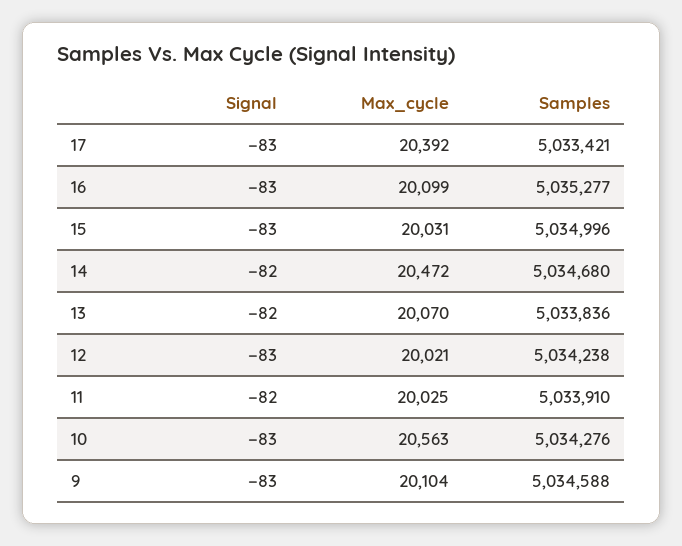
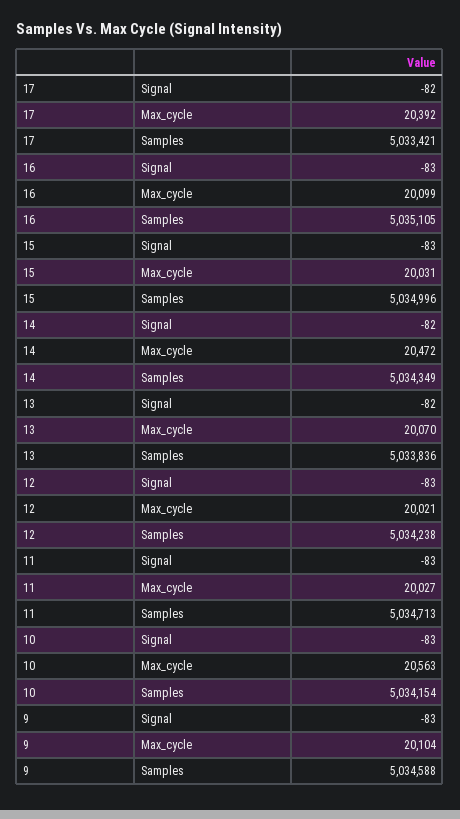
  {
    "Signal": {
-     "17": -83,
+     "17": -82,
      "16": -83,
      "15": -83,
      "14": -82,
      "13": -82,
      "12": -83,
-     "11": -82,
+     "11": -83,
      "10": -83,
      "9": -83
    },
    "Max_cycle": {
      "17": 20392,
      "16": 20099,
      "15": 20031,
      "14": 20472,
      "13": 20070,
      "12": 20021,
-     "11": 20025,
+     "11": 20027,
      "10": 20563,
      "9": 20104
    },
    "Samples": {
      "17": 5033421,
-     "16": 5035277,
+     "16": 5035105,
      "15": 5034996,
-     "14": 5034680,
+     "14": 5034349,
      "13": 5033836,
      "12": 5034238,
-     "11": 5033910,
+     "11": 5034713,
-     "10": 5034276,
+     "10": 5034154,
      "9": 5034588
    }
  }

